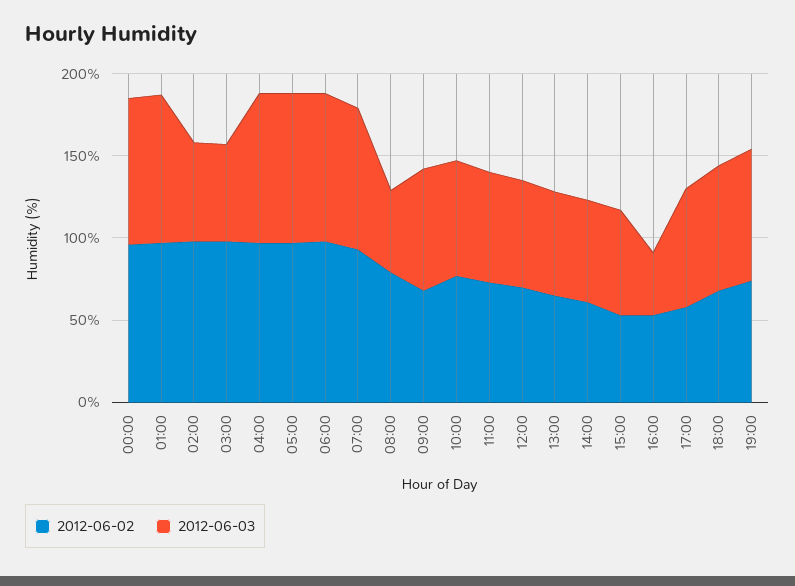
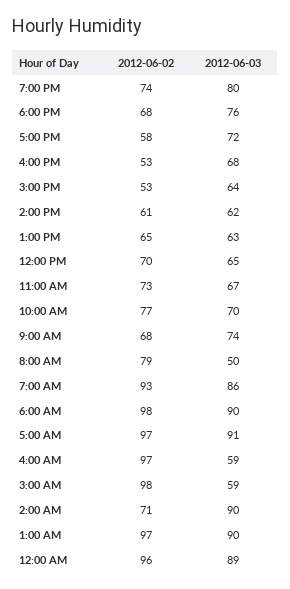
  {
    "2012-06-02": {
      "00:00": 96,
      "01:00": 97,
-     "02:00": 100,
+     "02:00": 71,
      "03:00": 98,
      "04:00": 97,
      "05:00": 97,
      "06:00": 98,
      "07:00": 93,
      "08:00": 79,
      "09:00": 68,
      "10:00": 77,
      "11:00": 73,
      "12:00": 70,
      "13:00": 65,
      "14:00": 61,
      "15:00": 53,
      "16:00": 53,
      "17:00": 58,
      "18:00": 68,
      "19:00": 74
    },
    "2012-06-03": {
      "00:00": 89,
      "01:00": 90,
-     "02:00": 60,
+     "02:00": 90,
      "03:00": 59,
-     "04:00": 90,
+     "04:00": 59,
      "05:00": 91,
      "06:00": 90,
      "07:00": 86,
      "08:00": 50,
      "09:00": 74,
      "10:00": 70,
      "11:00": 67,
      "12:00": 65,
      "13:00": 63,
      "14:00": 62,
      "15:00": 64,
-     "16:00": 40,
+     "16:00": 68,
      "17:00": 72,
      "18:00": 76,
      "19:00": 80
    }
  }

